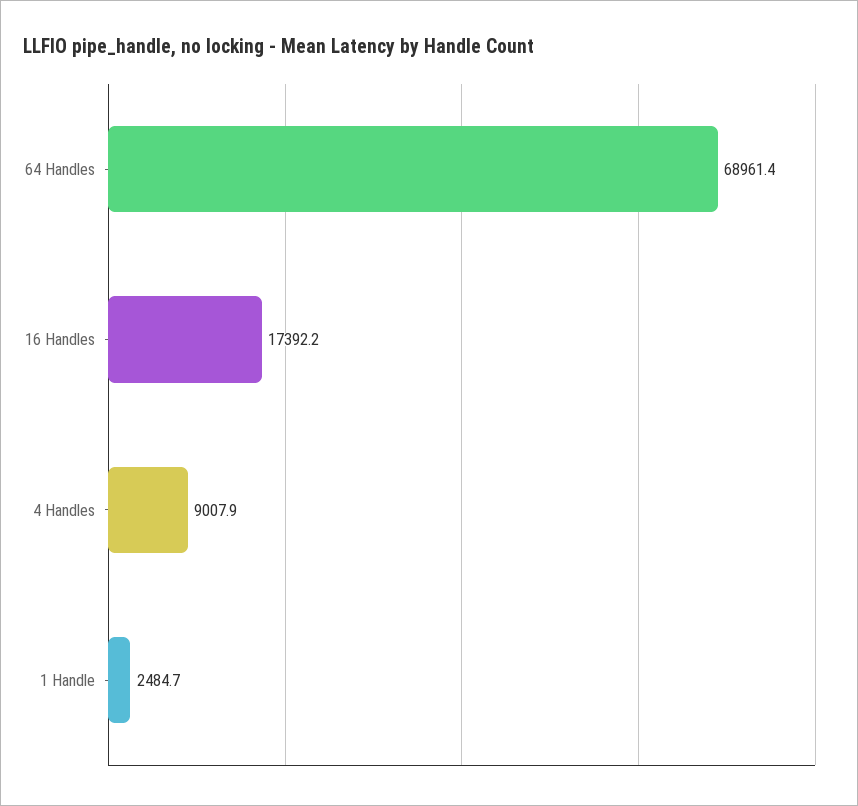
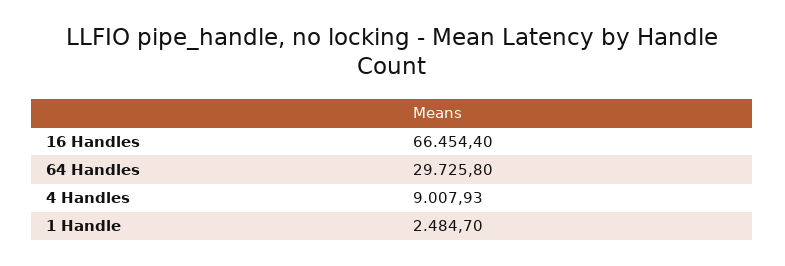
  {
-   "64 Handles": 68961.4,
+   "64 Handles": 29725.8,
-   "16 Handles": 17392.2,
+   "16 Handles": 66454.4,
    "4 Handles": 9007.93,
    "1 Handle": 2484.7
  }

